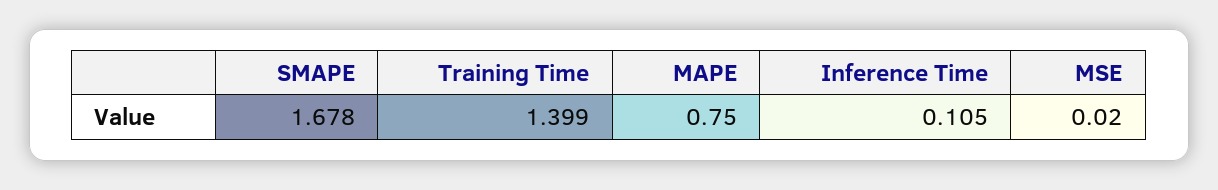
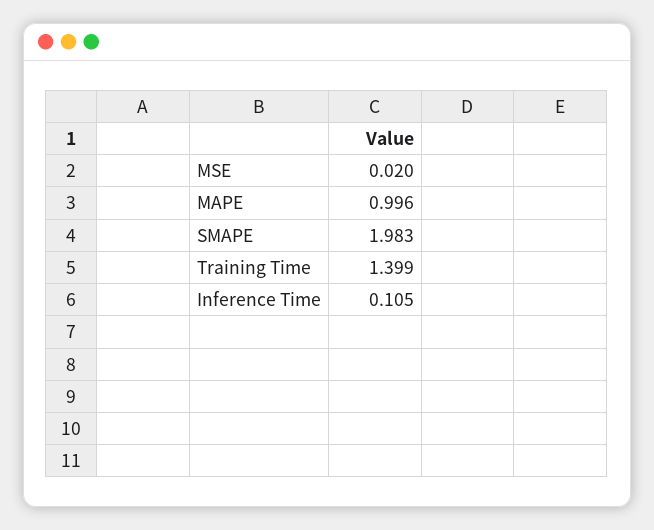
  {
-   "SMAPE": 1.678,
+   "SMAPE": 1.983,
    "Training Time": 1.399,
-   "MAPE": 0.75,
+   "MAPE": 0.996,
    "Inference Time": 0.105,
    "MSE": 0.02
  }

